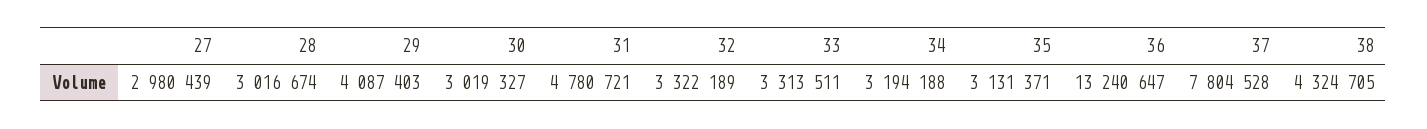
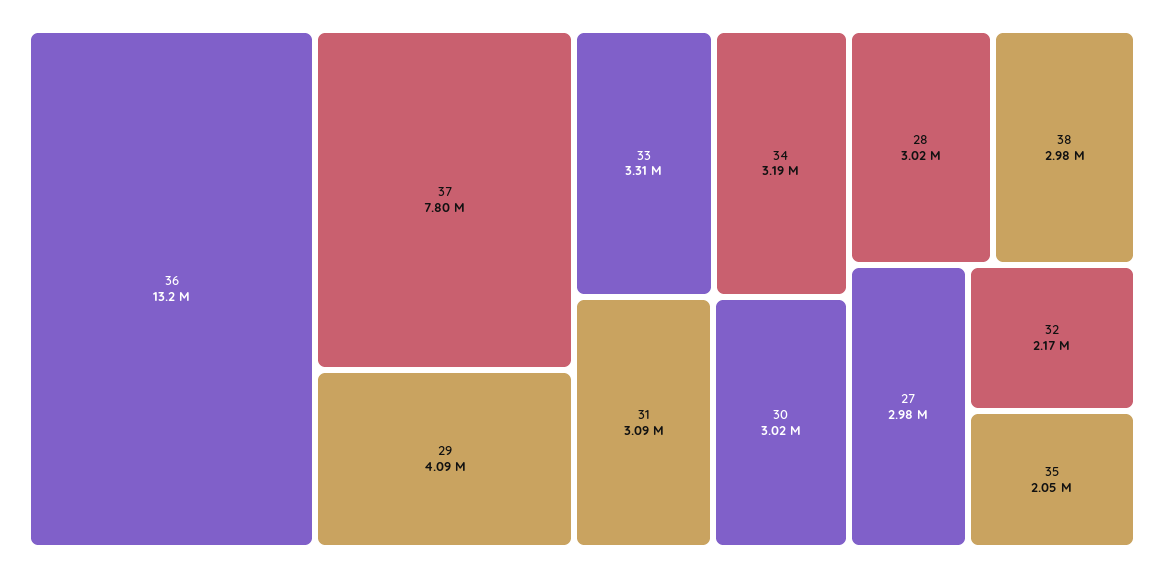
  {
    "27": 2980439,
    "28": 3016674,
    "29": 4087403,
    "30": 3019327,
-   "31": 4780721,
+   "31": 3090000,
-   "32": 3322189,
+   "32": 2170000,
    "33": 3313511,
    "34": 3194188,
-   "35": 3131371,
+   "35": 2050000,
    "36": 13240647,
    "37": 7804528,
-   "38": 4324705
+   "38": 2980000
  }

